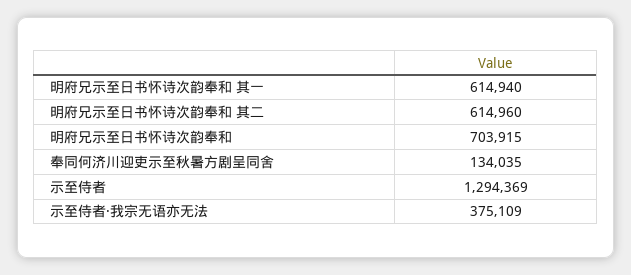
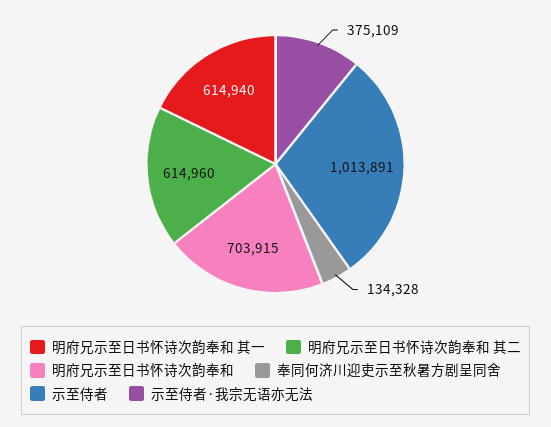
  {
    "明府兄示至日书怀诗次韵奉和 其一": 614940,
    "明府兄示至日书怀诗次韵奉和 其二": 614960,
    "明府兄示至日书怀诗次韵奉和": 703915,
-   "奉同何济川迎吏示至秋暑方剧呈同舍": 134035,
+   "奉同何济川迎吏示至秋暑方剧呈同舍": 134328,
-   "示至侍者": 1294369,
+   "示至侍者": 1013891,
    "示至侍者·我宗无语亦无法": 375109
  }

